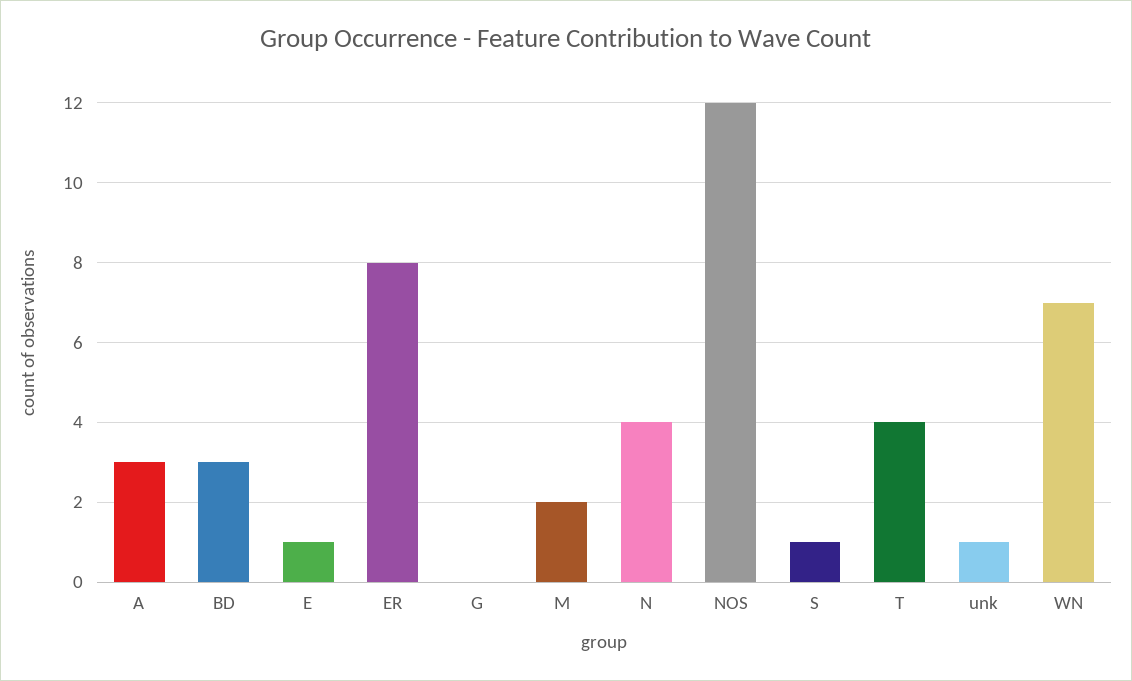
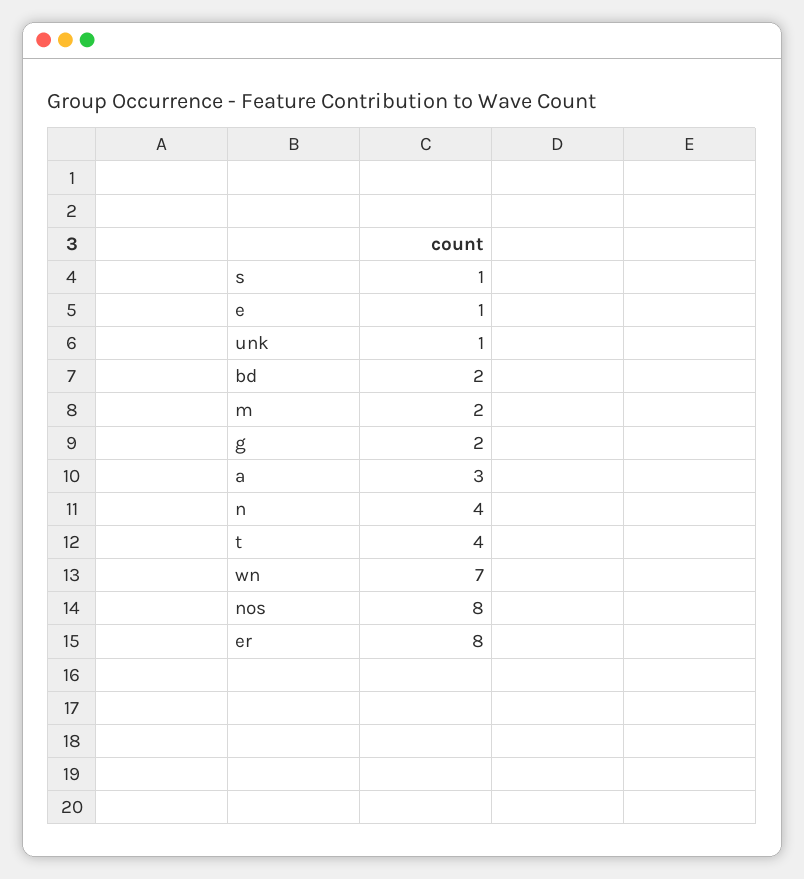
  {
    "A": 3,
-   "BD": 3,
+   "BD": 2,
    "E": 1,
    "ER": 8,
-   "G": 0,
+   "G": 2,
    "M": 2,
    "N": 4,
-   "NOS": 12,
+   "NOS": 8,
    "S": 1,
    "T": 4,
    "unk": 1,
    "WN": 7
  }

